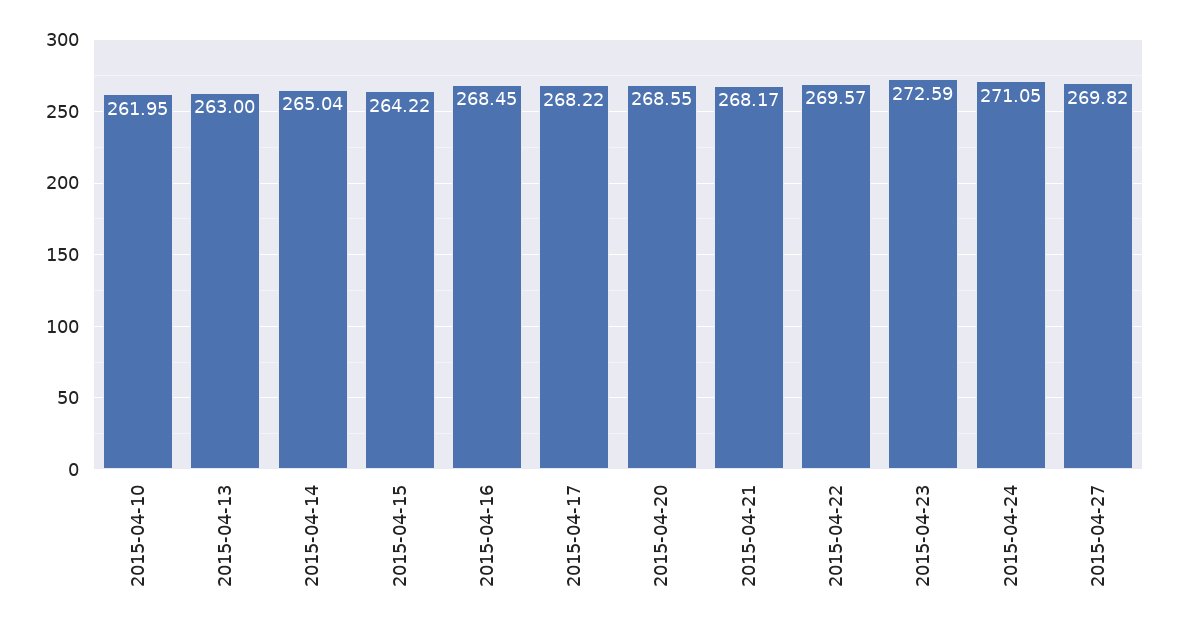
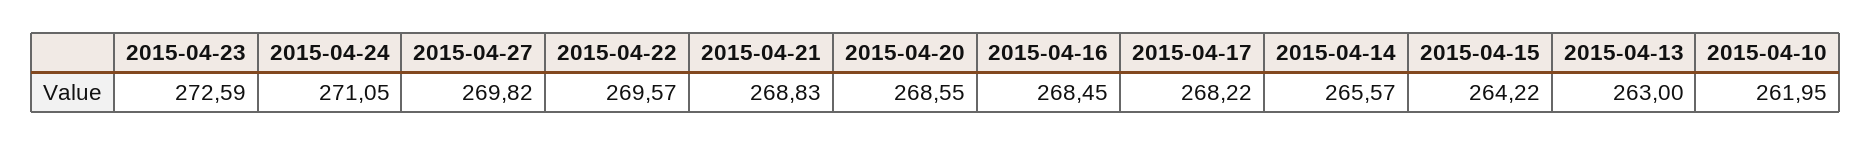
  {
    "2015-04-10": 261.95,
    "2015-04-13": 263,
-   "2015-04-14": 265.04,
+   "2015-04-14": 265.57,
    "2015-04-15": 264.22,
    "2015-04-16": 268.45,
    "2015-04-17": 268.22,
    "2015-04-20": 268.55,
-   "2015-04-21": 268.17,
+   "2015-04-21": 268.83,
    "2015-04-22": 269.57,
    "2015-04-23": 272.59,
    "2015-04-24": 271.05,
    "2015-04-27": 269.82
  }

